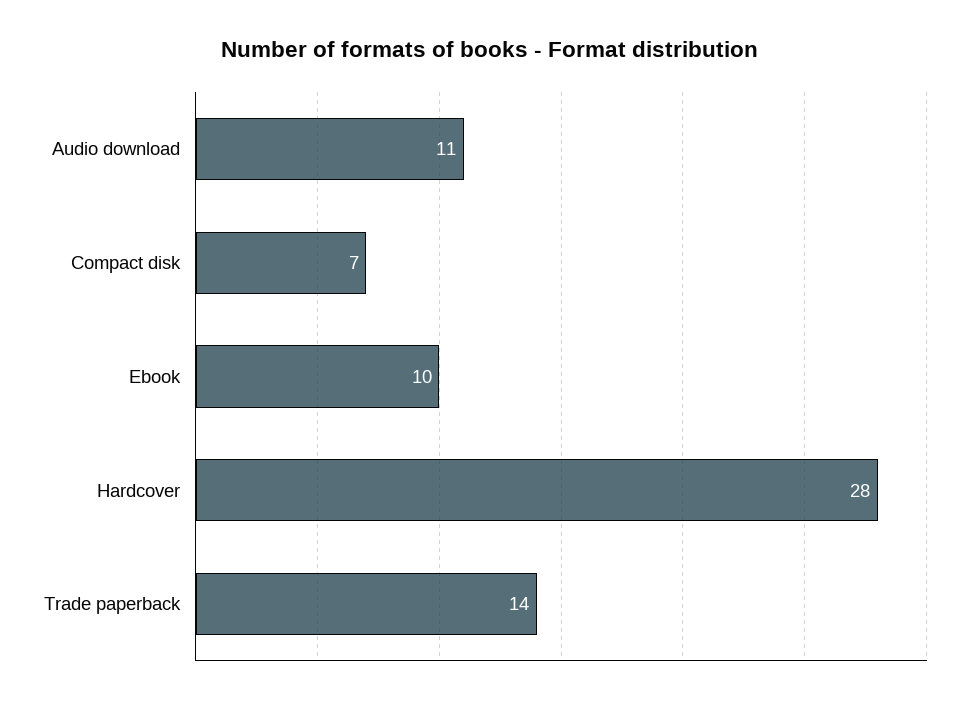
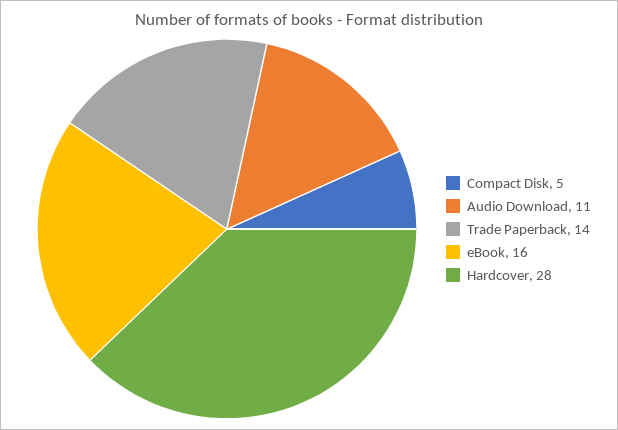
  {
    "Audio download": 11,
-   "Compact disk": 7,
+   "Compact disk": 5,
-   "Ebook": 10,
+   "Ebook": 16,
    "Hardcover": 28,
    "Trade paperback": 14
  }

